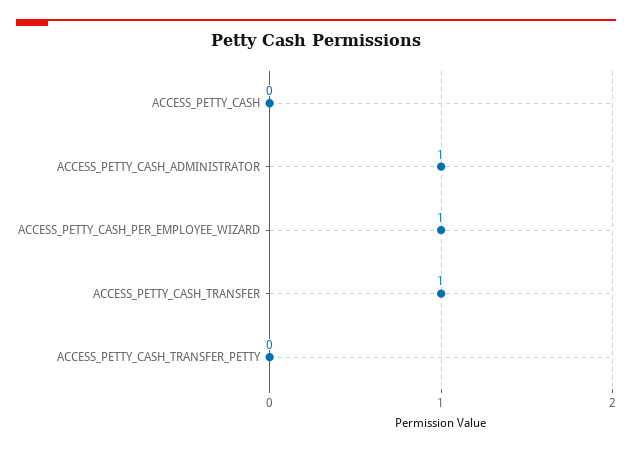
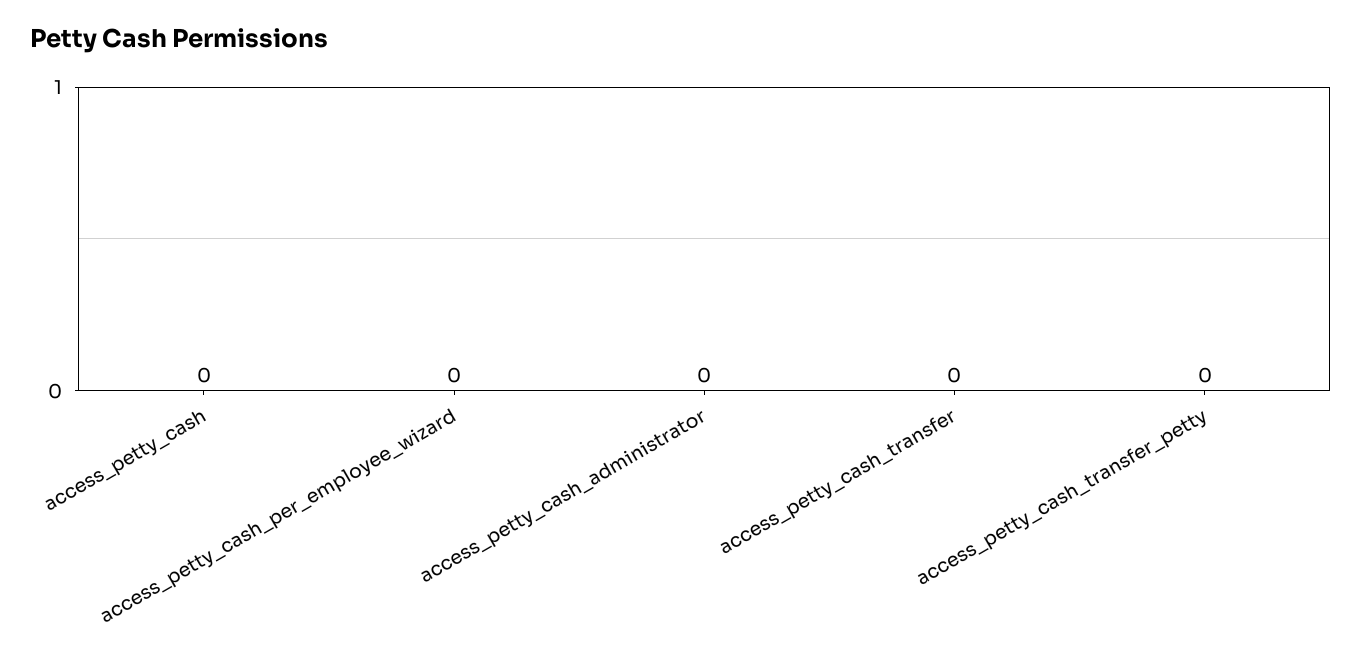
  {
    "ACCESS_PETTY_CASH": 0,
-   "ACCESS_PETTY_CASH_ADMINISTRATOR": 1,
+   "ACCESS_PETTY_CASH_ADMINISTRATOR": 0,
-   "ACCESS_PETTY_CASH_PER_EMPLOYEE_WIZARD": 1,
+   "ACCESS_PETTY_CASH_PER_EMPLOYEE_WIZARD": 0,
-   "ACCESS_PETTY_CASH_TRANSFER": 1,
+   "ACCESS_PETTY_CASH_TRANSFER": 0,
    "ACCESS_PETTY_CASH_TRANSFER_PETTY": 0
  }

